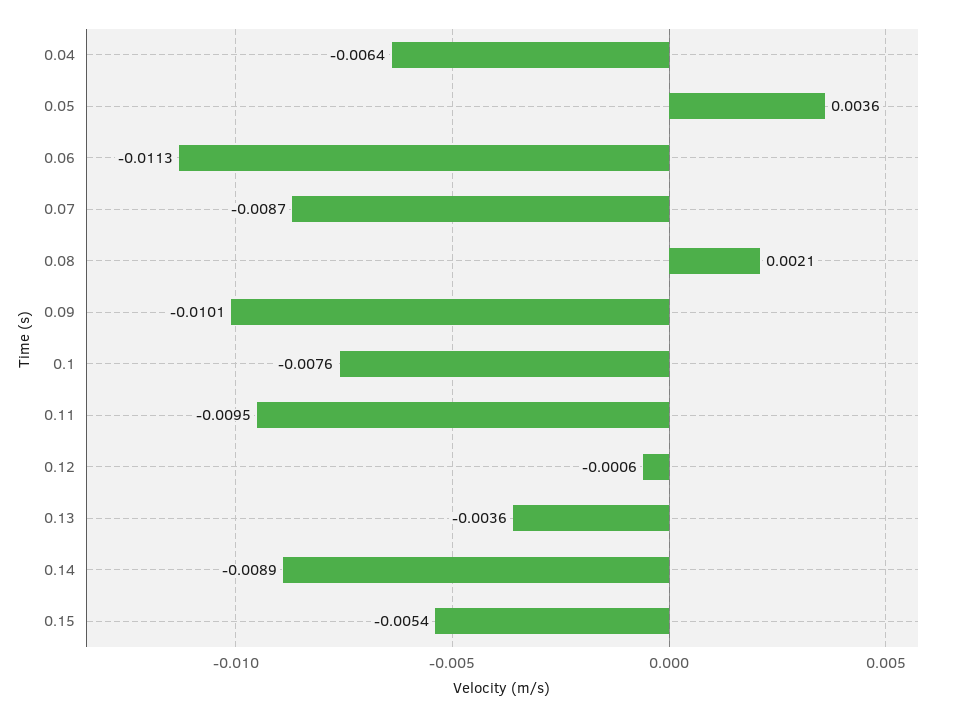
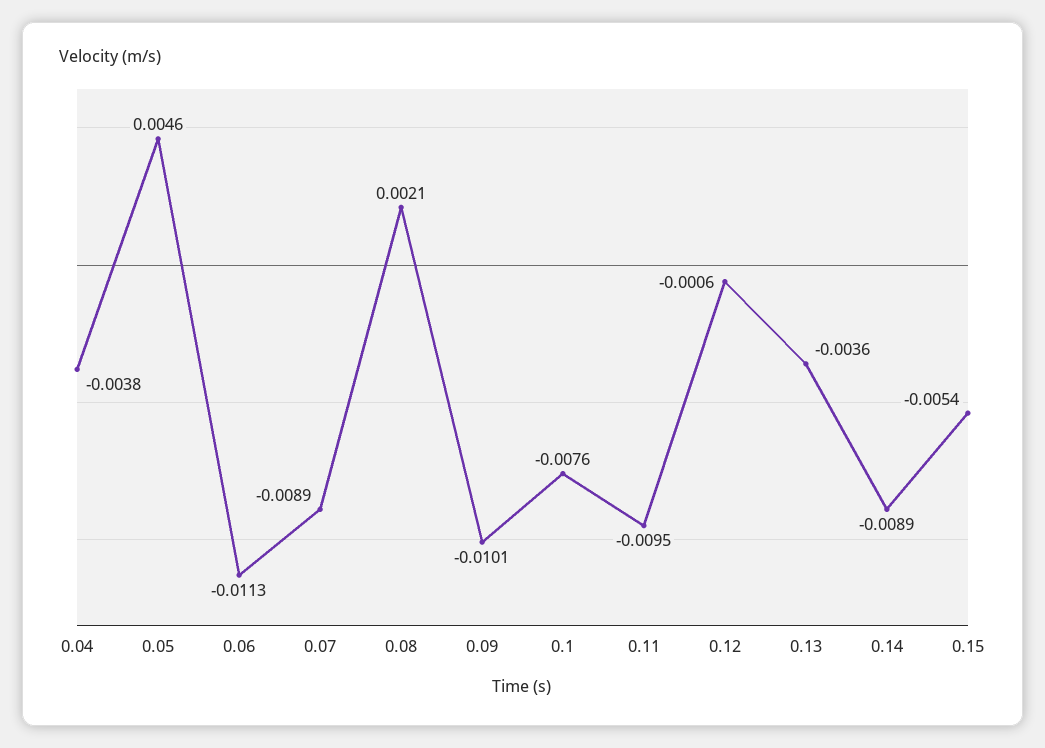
  {
-   "0.04": -0.0064,
+   "0.04": -0.0038,
-   "0.05": 0.0036,
+   "0.05": 0.0046,
    "0.06": -0.0113,
-   "0.07": -0.0087,
+   "0.07": -0.0089,
    "0.08": 0.0021,
    "0.09": -0.0101,
    "0.1": -0.0076,
    "0.11": -0.0095,
    "0.12": -0.0006,
    "0.13": -0.0036,
    "0.14": -0.0089,
    "0.15": -0.0054
  }

